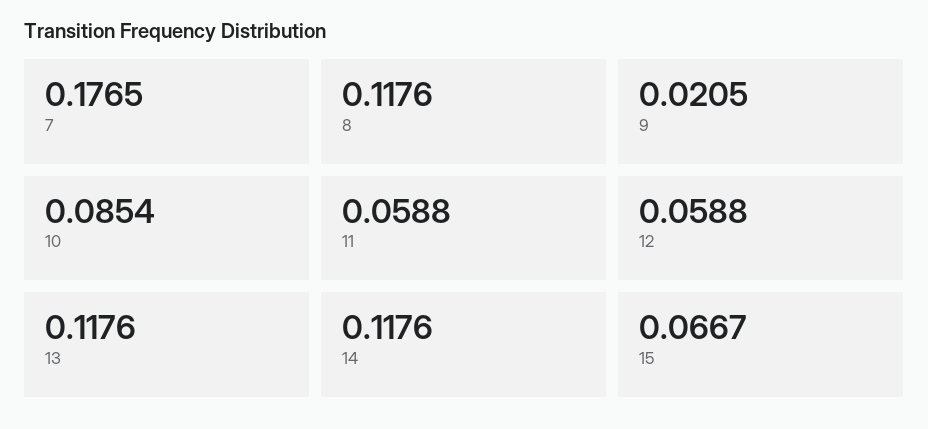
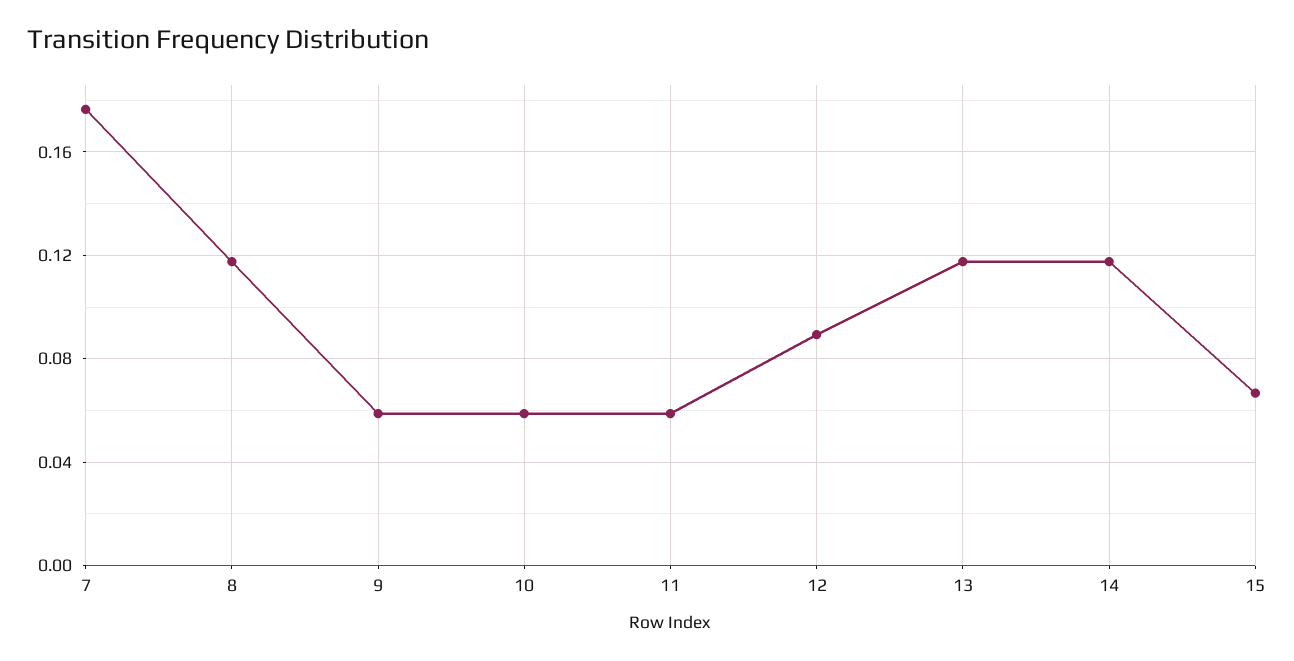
  {
    "7": 0.1765,
    "8": 0.1176,
-   "9": 0.0205,
+   "9": 0.06,
-   "10": 0.0854,
+   "10": 0.06,
    "11": 0.0588,
-   "12": 0.0588,
+   "12": 0.09,
    "13": 0.1176,
    "14": 0.1176,
    "15": 0.0667
  }

